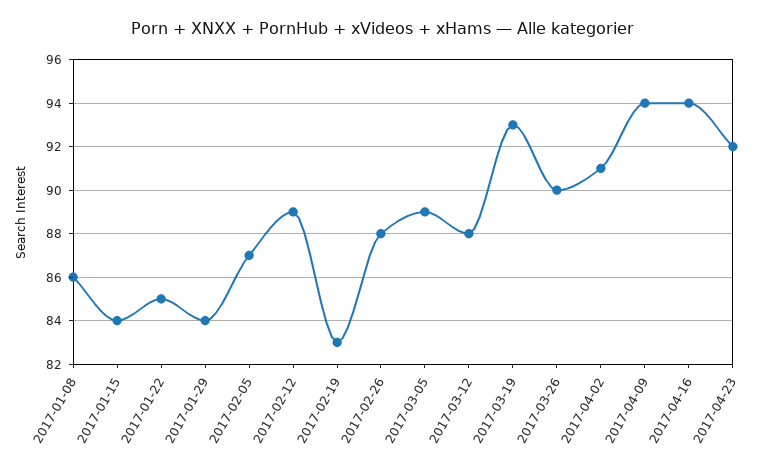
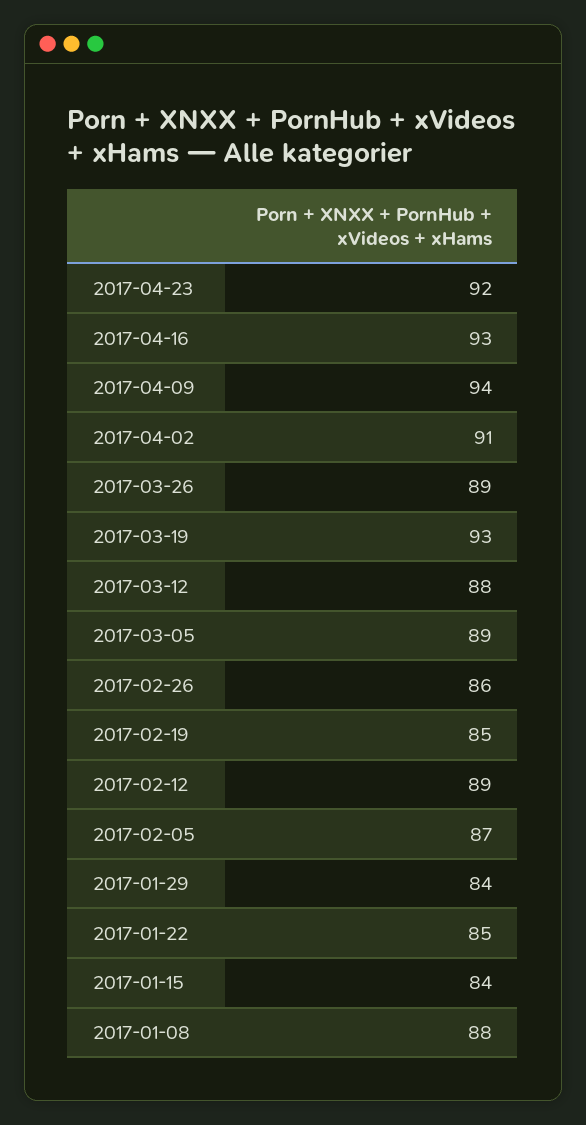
  {
-   "2017-01-08": 86,
+   "2017-01-08": 88,
    "2017-01-15": 84,
    "2017-01-22": 85,
    "2017-01-29": 84,
    "2017-02-05": 87,
    "2017-02-12": 89,
-   "2017-02-19": 83,
+   "2017-02-19": 85,
-   "2017-02-26": 88,
+   "2017-02-26": 86,
    "2017-03-05": 89,
    "2017-03-12": 88,
    "2017-03-19": 93,
-   "2017-03-26": 90,
+   "2017-03-26": 89,
    "2017-04-02": 91,
    "2017-04-09": 94,
-   "2017-04-16": 94,
+   "2017-04-16": 93,
    "2017-04-23": 92
  }

